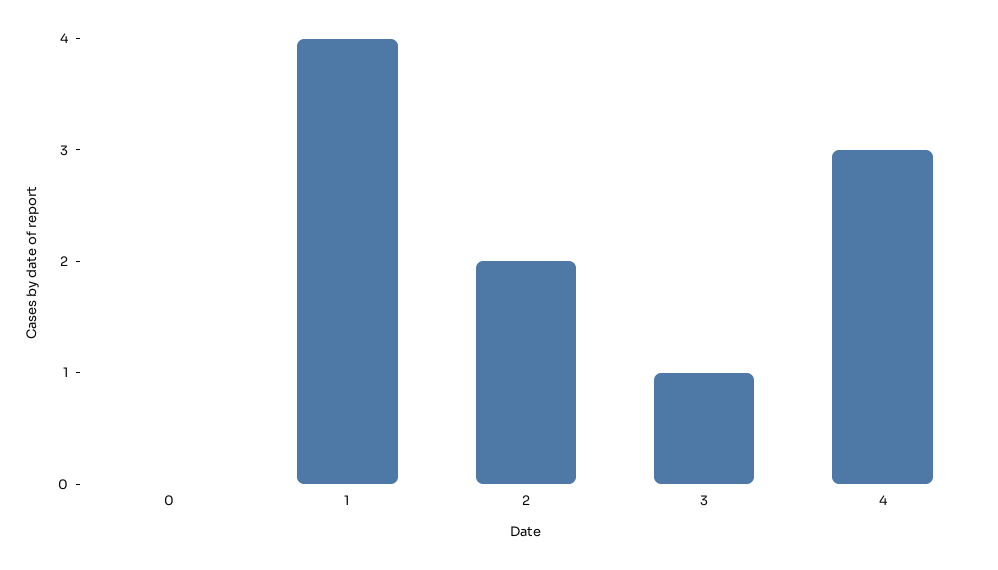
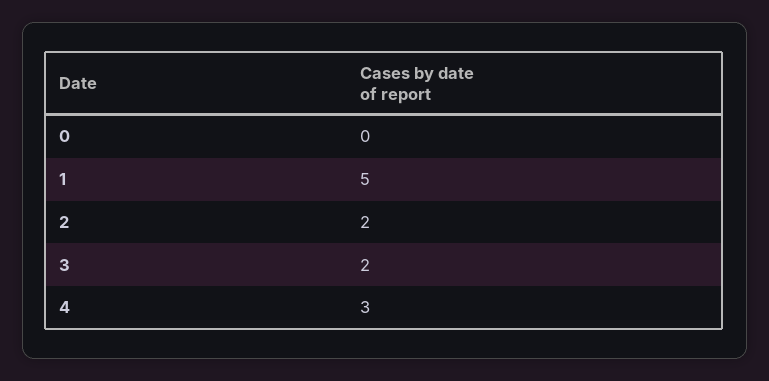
  {
    "0": 0,
-   "1": 4,
+   "1": 5,
    "2": 2,
-   "3": 1,
+   "3": 2,
    "4": 3
  }

